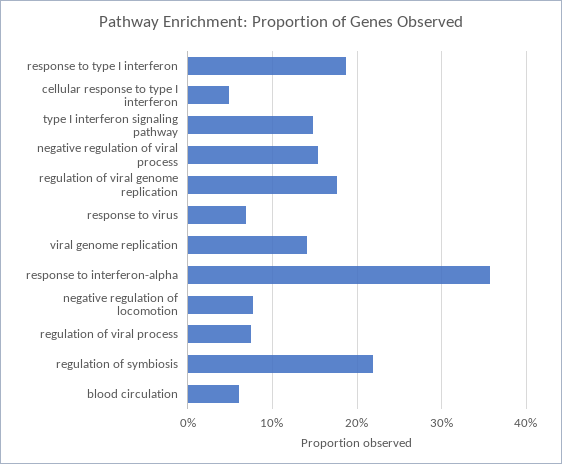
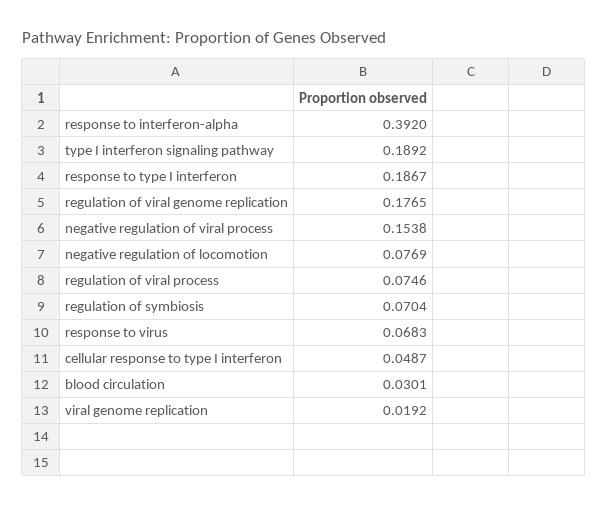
  {
    "response to type I interferon": 0.1867,
    "cellular response to type I interferon": 0.0487,
-   "type I interferon signaling pathway": 0.15,
+   "type I interferon signaling pathway": 0.1892,
    "negative regulation of viral process": 0.1538,
    "regulation of viral genome replication": 0.1765,
    "response to virus": 0.0683,
-   "viral genome replication": 0.14,
+   "viral genome replication": 0.0192,
-   "response to interferon-alpha": 0.36,
+   "response to interferon-alpha": 0.392,
    "negative regulation of locomotion": 0.0769,
    "regulation of viral process": 0.0746,
-   "regulation of symbiosis": 0.22,
+   "regulation of symbiosis": 0.0704,
-   "blood circulation": 0.06
+   "blood circulation": 0.0301
  }

